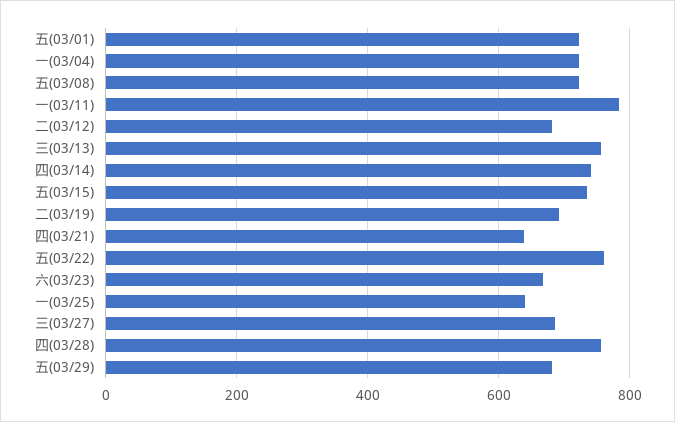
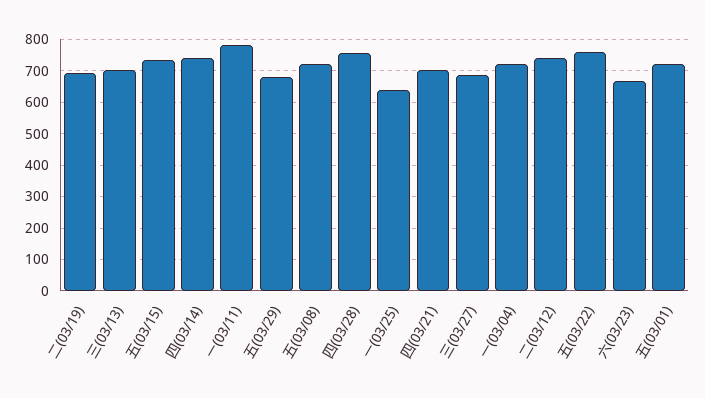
  {
    "五(03/01)": 720,
    "一(03/04)": 720,
    "五(03/08)": 720,
    "一(03/11)": 780,
-   "二(03/12)": 680,
+   "二(03/12)": 740,
-   "三(03/13)": 760,
+   "三(03/13)": 700,
    "四(03/14)": 740,
    "五(03/15)": 740,
    "二(03/19)": 700,
-   "四(03/21)": 640,
+   "四(03/21)": 700,
    "五(03/22)": 760,
    "六(03/23)": 660,
    "一(03/25)": 640,
    "三(03/27)": 680,
    "四(03/28)": 760,
    "五(03/29)": 680
  }

